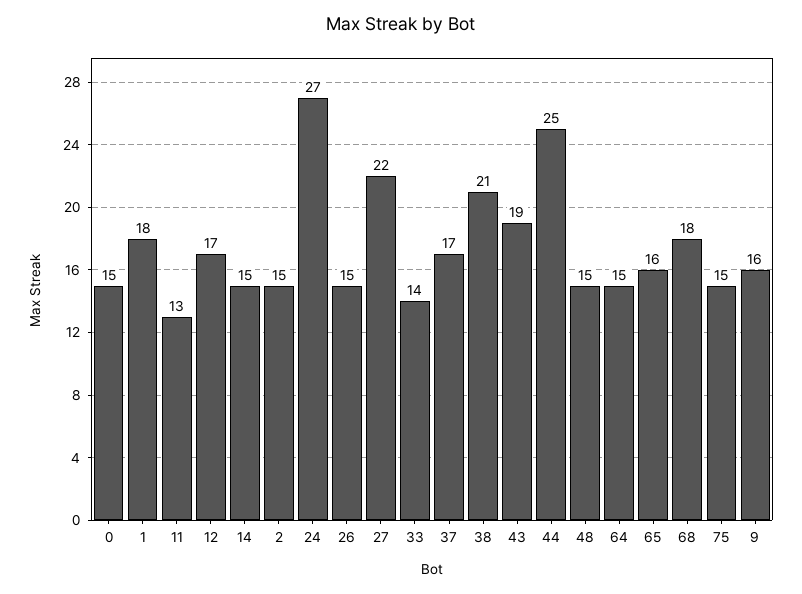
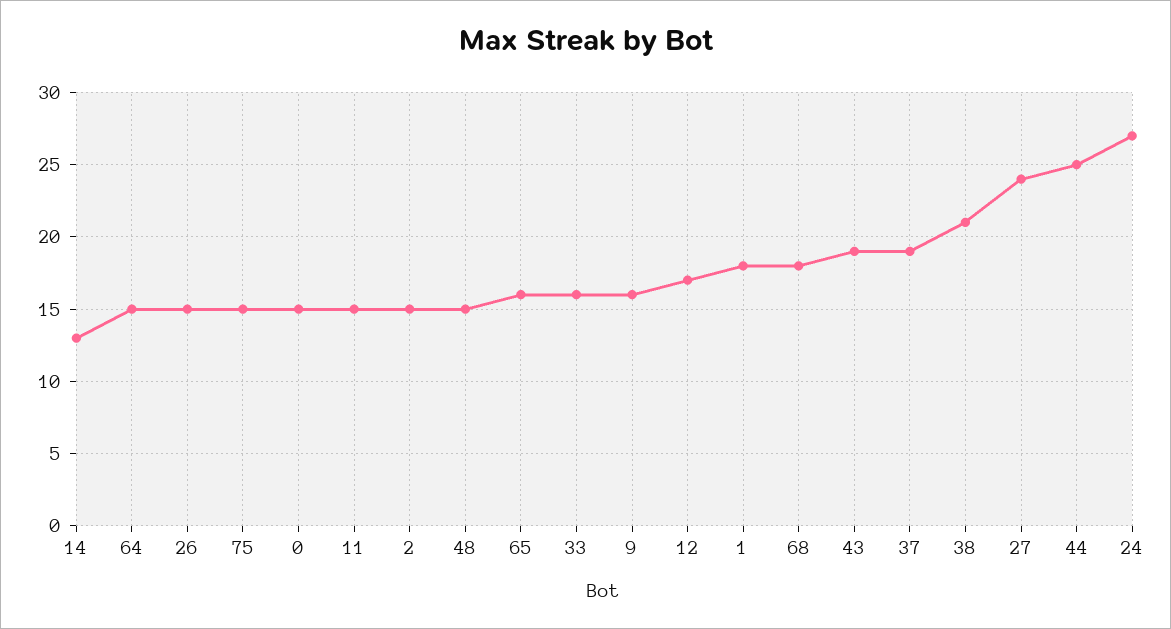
  {
    "0": 15,
    "1": 18,
-   "11": 13,
+   "11": 15,
    "12": 17,
-   "14": 15,
+   "14": 13,
    "2": 15,
    "24": 27,
    "26": 15,
-   "27": 22,
+   "27": 24,
-   "33": 14,
+   "33": 16,
-   "37": 17,
+   "37": 19,
    "38": 21,
    "43": 19,
    "44": 25,
    "48": 15,
    "64": 15,
    "65": 16,
    "68": 18,
    "75": 15,
    "9": 16
  }

